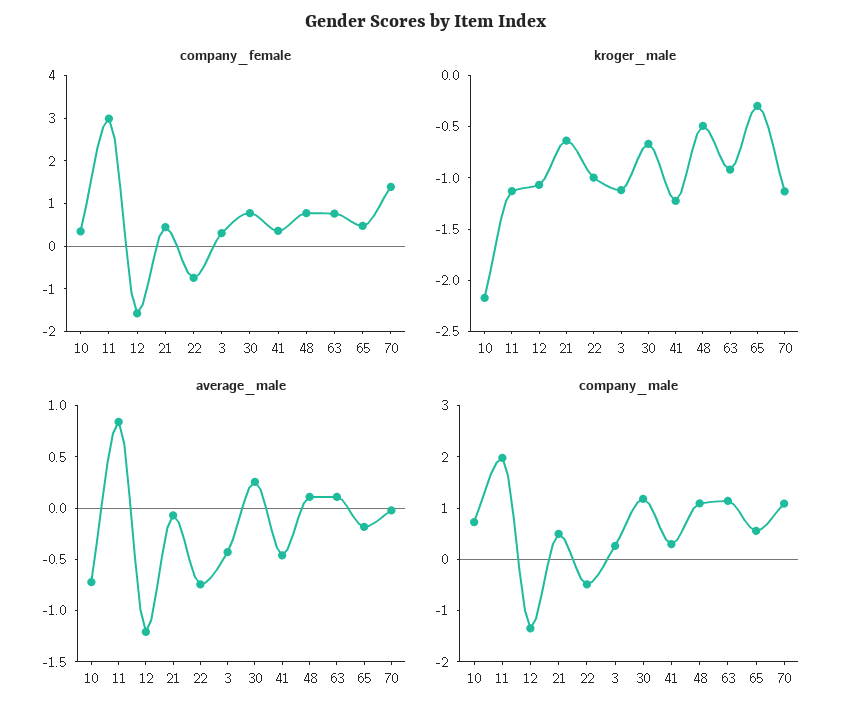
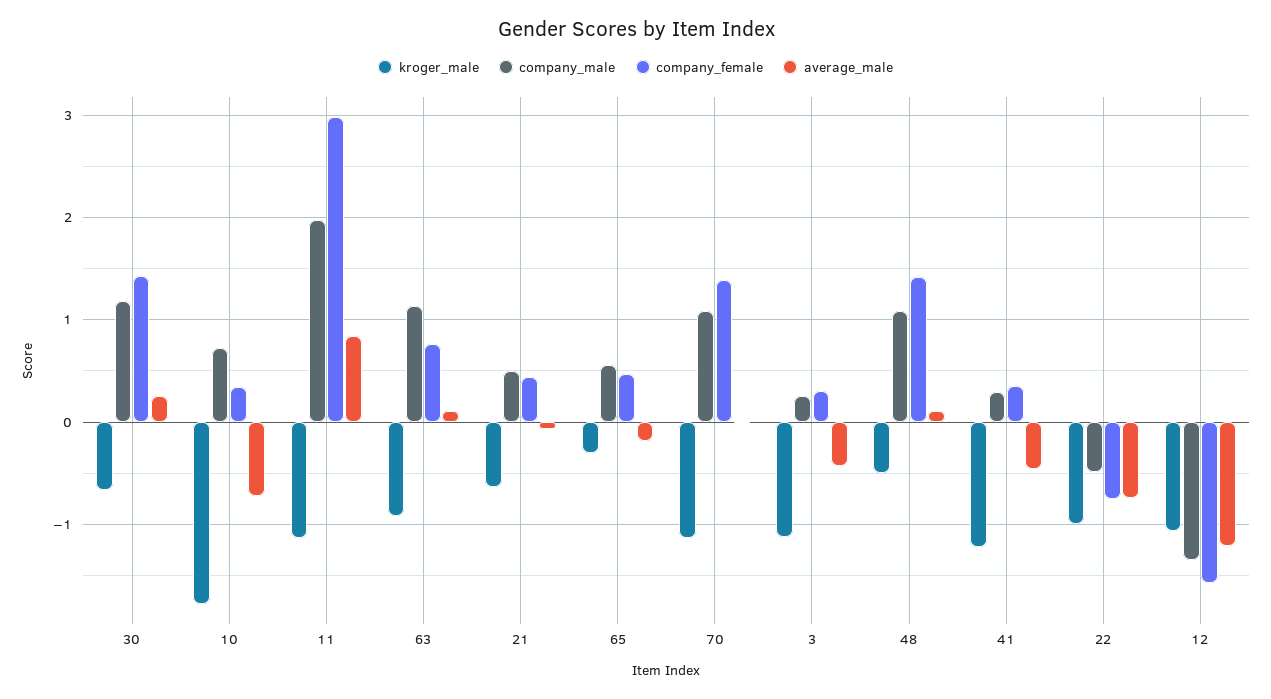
  {
    "company_female": {
      "10": 0.3,
      "11": 3,
      "12": -1.6,
      "21": 0.4,
      "22": -0.7,
      "3": 0.3,
-     "30": 0.8,
+     "30": 1.4,
      "41": 0.4,
-     "48": 0.8,
+     "48": 1.4,
      "63": 0.8,
      "65": 0.5,
      "70": 1.4
    },
    "kroger_male": {
-     "10": -2.2,
+     "10": -1.8,
      "11": -1.1,
      "12": -1.1,
      "21": -0.6,
      "22": -1,
      "3": -1.1,
      "30": -0.7,
      "41": -1.2,
      "48": -0.5,
      "63": -0.9,
      "65": -0.3,
      "70": -1.1
    },
    "average_male": {
      "10": -0.7,
      "11": 0.8,
      "12": -1.2,
      "21": -0.1,
      "22": -0.7,
      "3": -0.4,
      "30": 0.3,
      "41": -0.5,
      "48": 0.1,
      "63": 0.1,
      "65": -0.2,
      "70": 0
    },
    "company_male": {
      "10": 0.7,
      "11": 2,
      "12": -1.4,
      "21": 0.5,
      "22": -0.5,
      "3": 0.3,
      "30": 1.2,
      "41": 0.3,
      "48": 1.1,
      "63": 1.1,
      "65": 0.6,
      "70": 1.1
    }
  }

